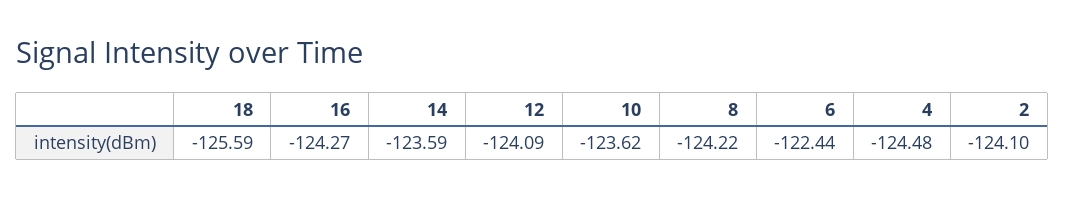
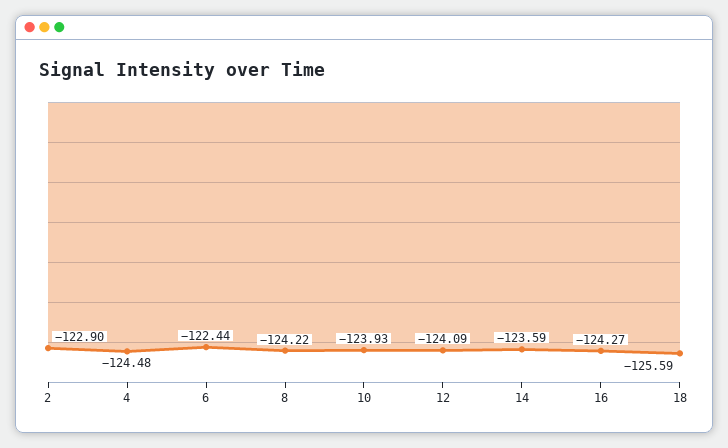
  {
    "18": -125.59,
    "16": -124.27,
    "14": -123.59,
    "12": -124.09,
-   "10": -123.62,
+   "10": -123.93,
    "8": -124.22,
    "6": -122.44,
    "4": -124.48,
-   "2": -124.1
+   "2": -122.9
  }

